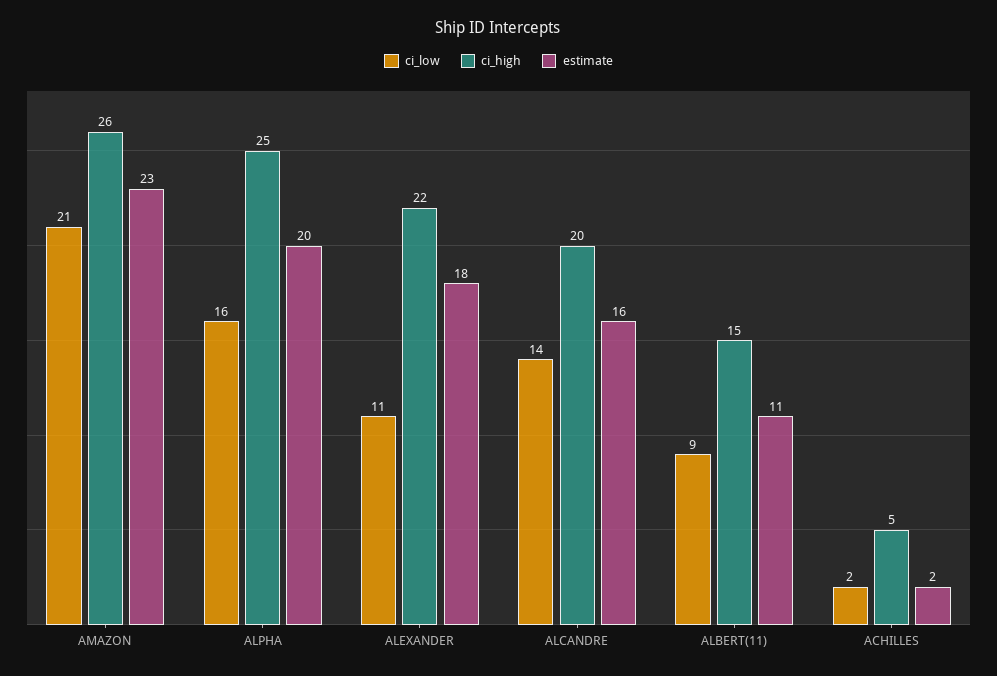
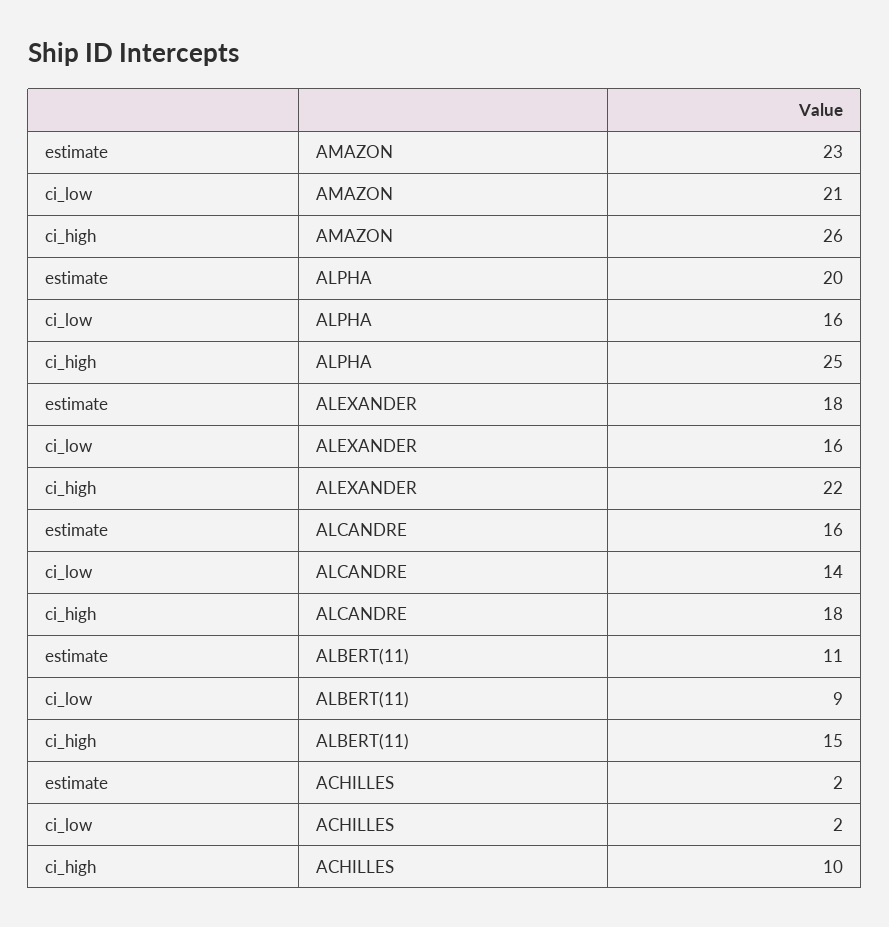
  {
    "ci_low": {
      "AMAZON": 21,
      "ALPHA": 16,
-     "ALEXANDER": 11,
+     "ALEXANDER": 16,
      "ALCANDRE": 14,
      "ALBERT(11)": 9,
      "ACHILLES": 2
    },
    "ci_high": {
      "AMAZON": 26,
      "ALPHA": 25,
      "ALEXANDER": 22,
-     "ALCANDRE": 20,
+     "ALCANDRE": 18,
      "ALBERT(11)": 15,
-     "ACHILLES": 5
+     "ACHILLES": 10
    },
    "estimate": {
      "AMAZON": 23,
      "ALPHA": 20,
      "ALEXANDER": 18,
      "ALCANDRE": 16,
      "ALBERT(11)": 11,
      "ACHILLES": 2
    }
  }

